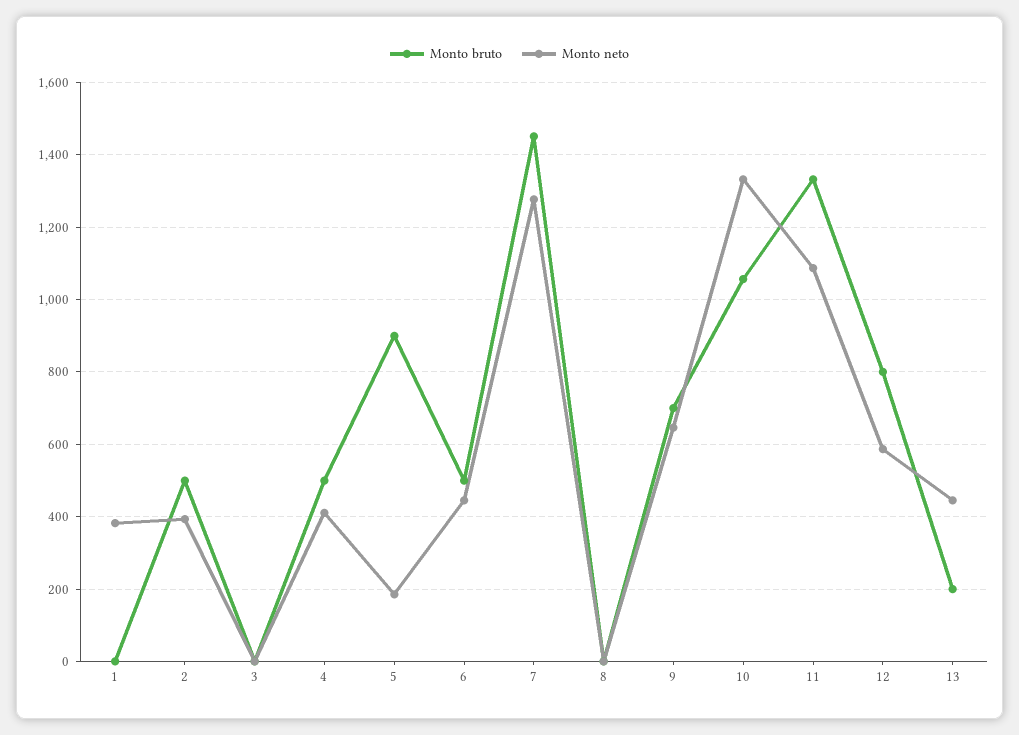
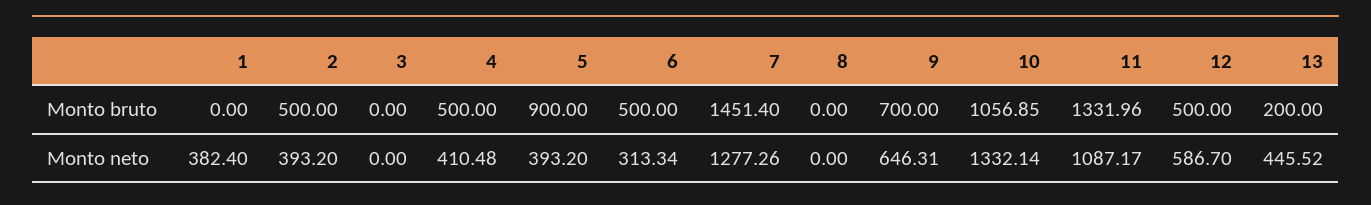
  {
    "Monto bruto": {
      "1": 0,
      "2": 500,
      "3": 0,
      "4": 500,
      "5": 900,
      "6": 500,
      "7": 1451.4,
      "8": 0,
      "9": 700,
      "10": 1056.85,
      "11": 1331.96,
-     "12": 800,
+     "12": 500,
      "13": 200
    },
    "Monto neto": {
      "1": 382.4,
      "2": 393.2,
      "3": 0,
      "4": 410.48,
-     "5": 180,
+     "5": 393.2,
-     "6": 440,
+     "6": 313.34,
      "7": 1277.26,
      "8": 0,
      "9": 646.31,
      "10": 1332.14,
      "11": 1087.17,
      "12": 586.7,
      "13": 445.52
    }
  }

